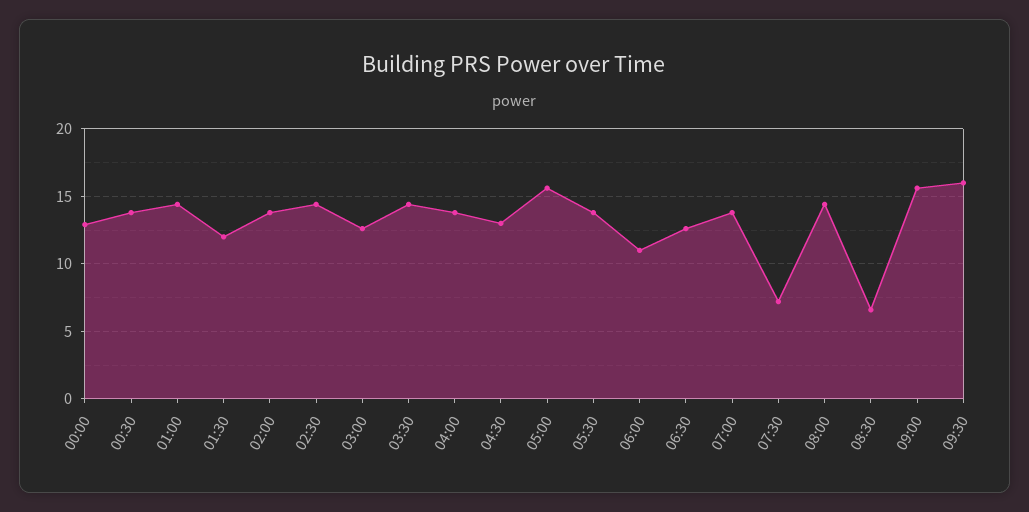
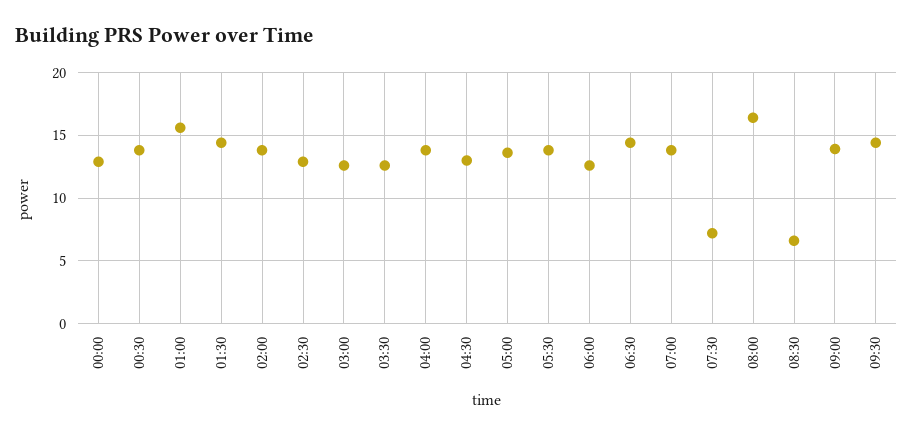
  {
    "00:00": 13,
    "00:30": 14,
-   "01:00": 14.5,
+   "01:00": 15.5,
-   "01:30": 12,
+   "01:30": 14.5,
    "02:00": 14,
-   "02:30": 14.5,
+   "02:30": 13,
    "03:00": 12.5,
-   "03:30": 14.5,
+   "03:30": 12.5,
    "04:00": 14,
    "04:30": 13,
-   "05:00": 15.5,
+   "05:00": 13.5,
    "05:30": 14,
-   "06:00": 11,
+   "06:00": 12.5,
-   "06:30": 12.5,
+   "06:30": 14.5,
    "07:00": 14,
    "07:30": 7,
-   "08:00": 14.5,
+   "08:00": 16.5,
    "08:30": 6.5,
-   "09:00": 15.5,
+   "09:00": 14,
-   "09:30": 16
+   "09:30": 14.5
  }

